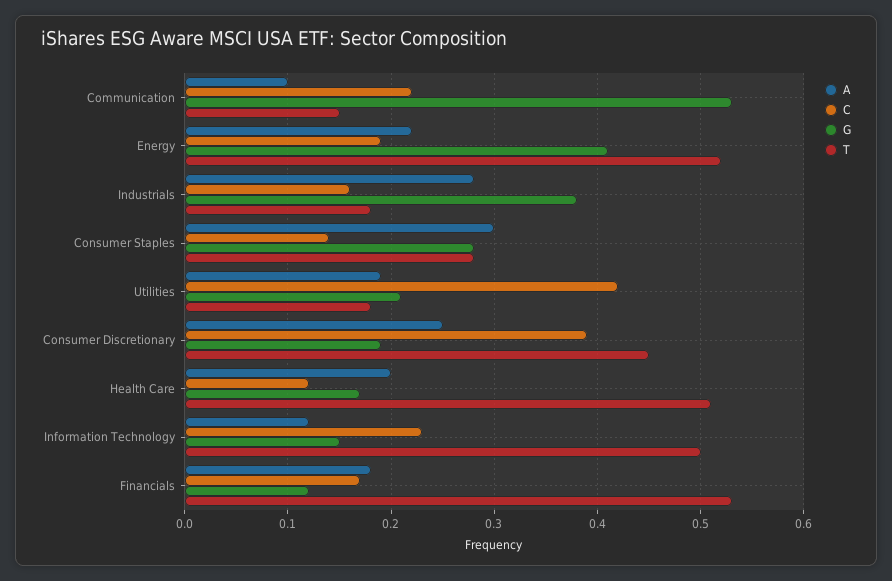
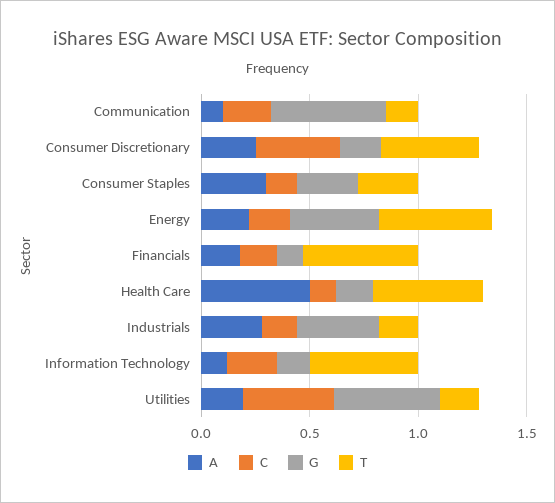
  {
    "A": {
      "Communication": 0.1,
      "Energy": 0.22,
      "Industrials": 0.28,
      "Consumer Staples": 0.3,
      "Utilities": 0.19,
      "Consumer Discretionary": 0.25,
-     "Health Care": 0.2,
+     "Health Care": 0.5,
      "Information Technology": 0.12,
      "Financials": 0.18
    },
    "C": {
      "Communication": 0.22,
      "Energy": 0.19,
      "Industrials": 0.16,
      "Consumer Staples": 0.14,
      "Utilities": 0.42,
      "Consumer Discretionary": 0.39,
      "Health Care": 0.12,
      "Information Technology": 0.23,
      "Financials": 0.17
    },
    "G": {
      "Communication": 0.53,
      "Energy": 0.41,
      "Industrials": 0.38,
      "Consumer Staples": 0.28,
-     "Utilities": 0.21,
+     "Utilities": 0.5,
      "Consumer Discretionary": 0.19,
      "Health Care": 0.17,
      "Information Technology": 0.15,
      "Financials": 0.12
    },
    "T": {
      "Communication": 0.15,
      "Energy": 0.52,
      "Industrials": 0.18,
      "Consumer Staples": 0.28,
      "Utilities": 0.18,
      "Consumer Discretionary": 0.45,
      "Health Care": 0.51,
      "Information Technology": 0.5,
      "Financials": 0.53
    }
  }

